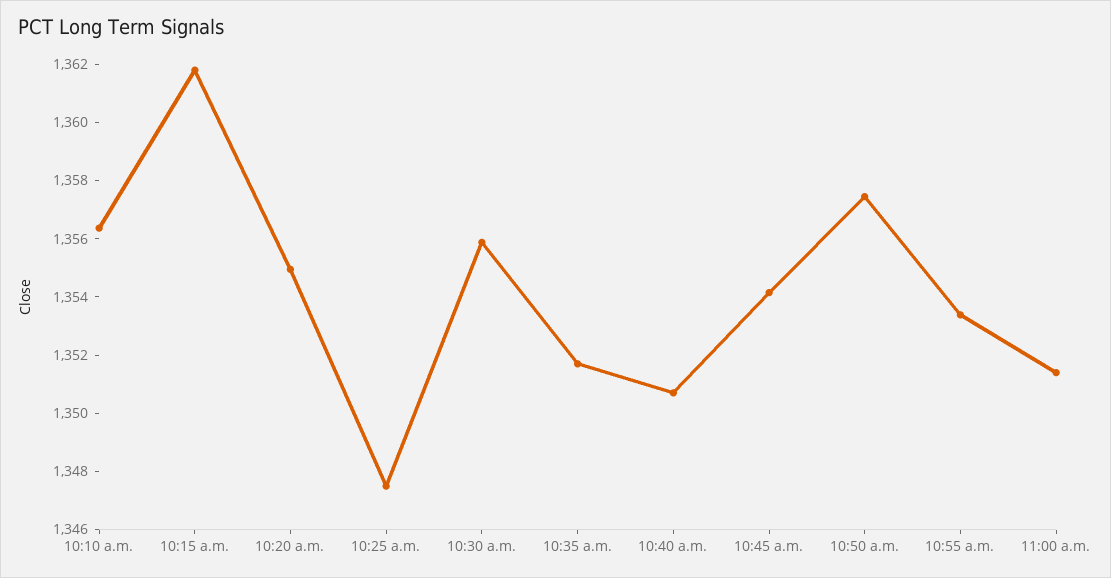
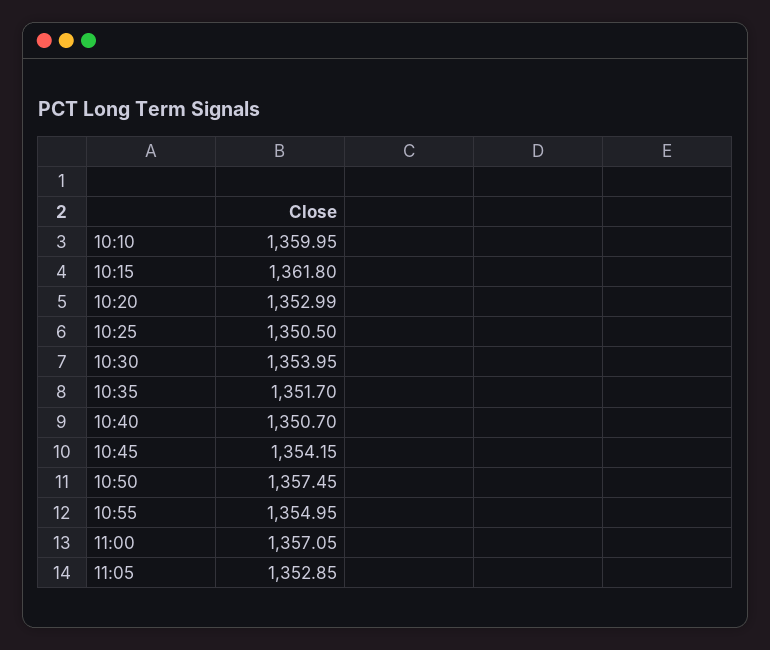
  {
-   "10:10 a.m.": 1356.5,
+   "10:10 a.m.": 1359.95,
    "10:15 a.m.": 1361.8,
-   "10:20 a.m.": 1355,
+   "10:20 a.m.": 1352.99,
-   "10:25 a.m.": 1347.5,
+   "10:25 a.m.": 1350.5,
-   "10:30 a.m.": 1356,
+   "10:30 a.m.": 1353.95,
    "10:35 a.m.": 1351.7,
    "10:40 a.m.": 1350.7,
    "10:45 a.m.": 1354.15,
    "10:50 a.m.": 1357.45,
-   "10:55 a.m.": 1353.5,
+   "10:55 a.m.": 1354.95,
-   "11:00 a.m.": 1351.5
+   "11:00 a.m.": 1357.05,
+   "11:05": 1352.85
  }

